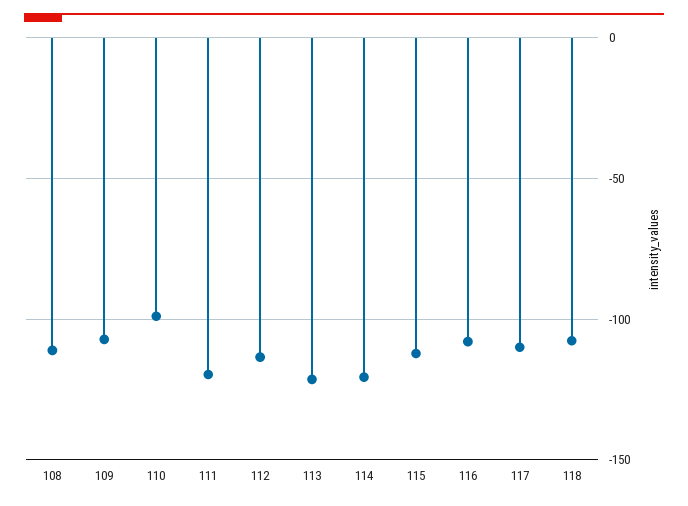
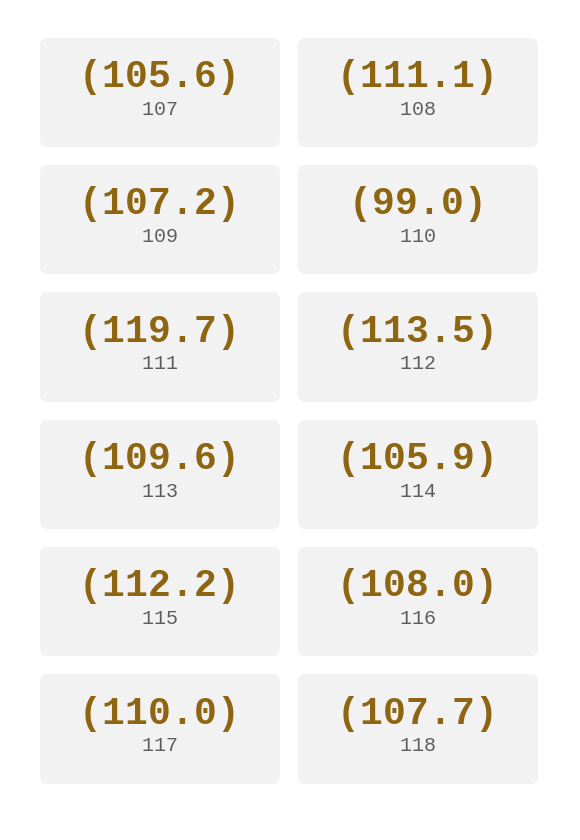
  {
    "108": -111.1,
    "109": -107.2,
    "110": -99,
    "111": -119.7,
    "112": -113.5,
-   "113": -120,
+   "113": -109.6,
-   "114": -120,
+   "114": -105.9,
    "115": -112.2,
    "116": -108,
    "117": -110,
-   "118": -107.7
+   "118": -107.7,
+   "107": -105.6
  }

